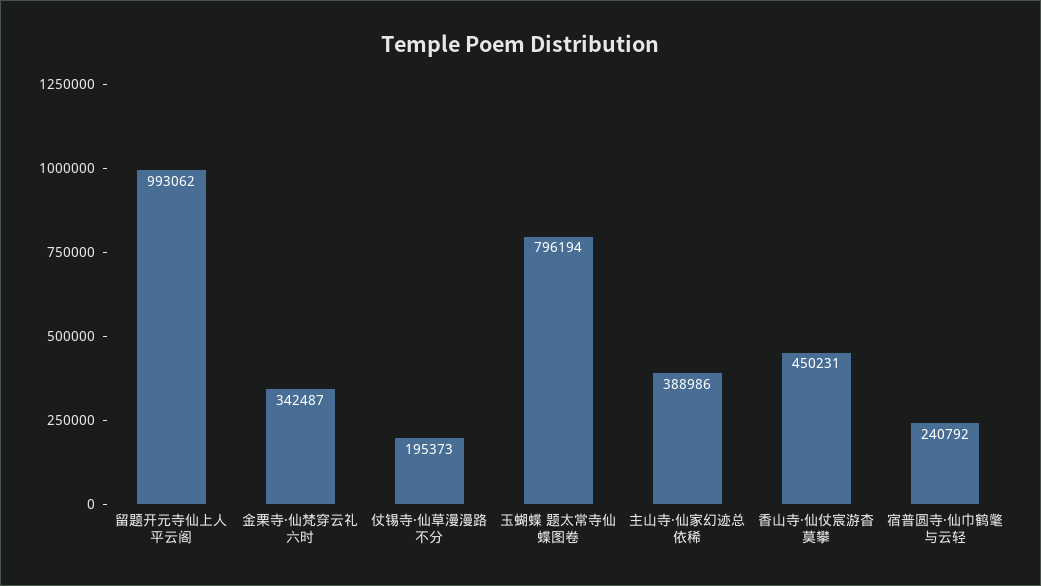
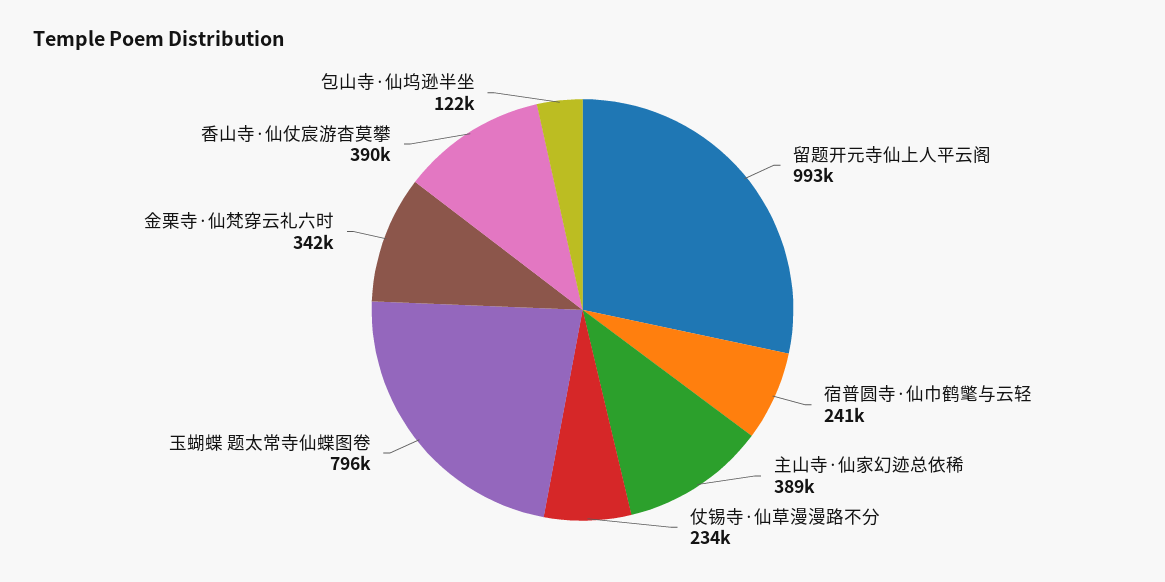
  {
    "留题开元寺仙上人平云阁": 993062,
    "金栗寺·仙梵穿云礼六时": 342487,
-   "仗锡寺·仙草漫漫路不分": 195373,
+   "仗锡寺·仙草漫漫路不分": 234000,
    "玉蝴蝶 题太常寺仙蝶图卷": 796194,
    "主山寺·仙家幻迹总依稀": 388986,
-   "香山寺·仙仗宸游杳莫攀": 450231,
+   "香山寺·仙仗宸游杳莫攀": 390000,
-   "宿普圆寺·仙巾鹤氅与云轻": 240792
+   "宿普圆寺·仙巾鹤氅与云轻": 240792,
+   "包山寺·仙坞逊半坐": 122000
  }

